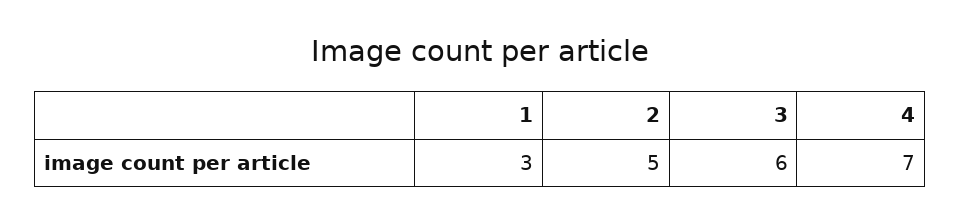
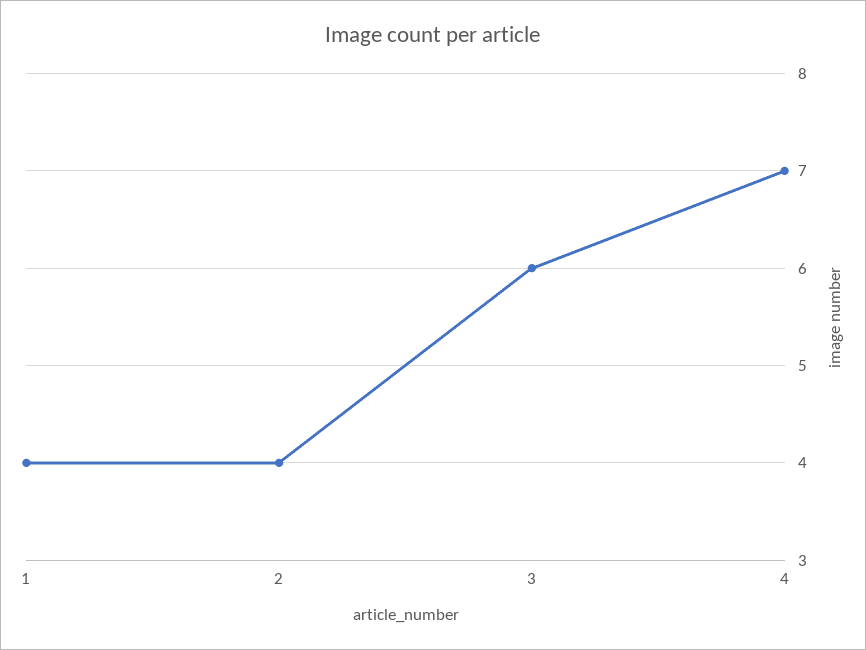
  {
-   "1": 3,
+   "1": 4,
-   "2": 5,
+   "2": 4,
    "3": 6,
    "4": 7
  }

